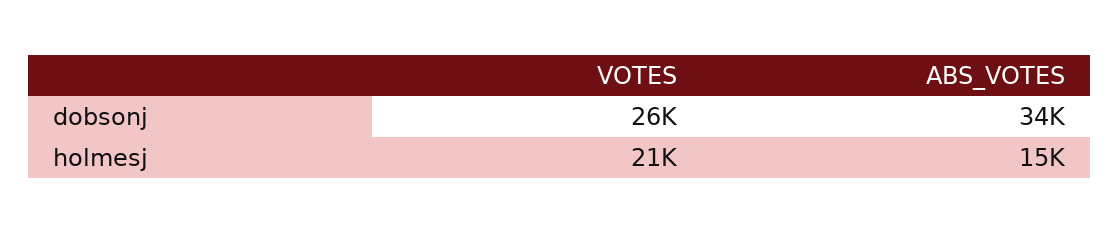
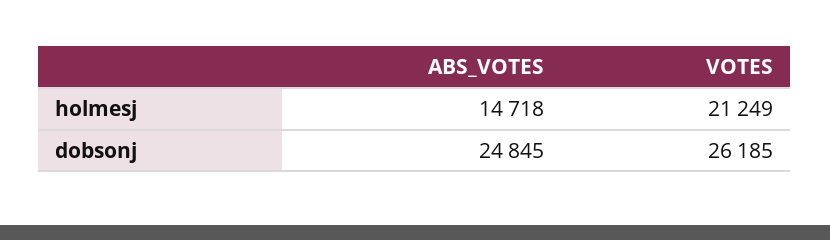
  {
    "VOTES": {
      "dobsonj": 26185,
      "holmesj": 21249
    },
    "ABS_VOTES": {
-     "dobsonj": 34000,
+     "dobsonj": 24845,
      "holmesj": 14718
    }
  }

